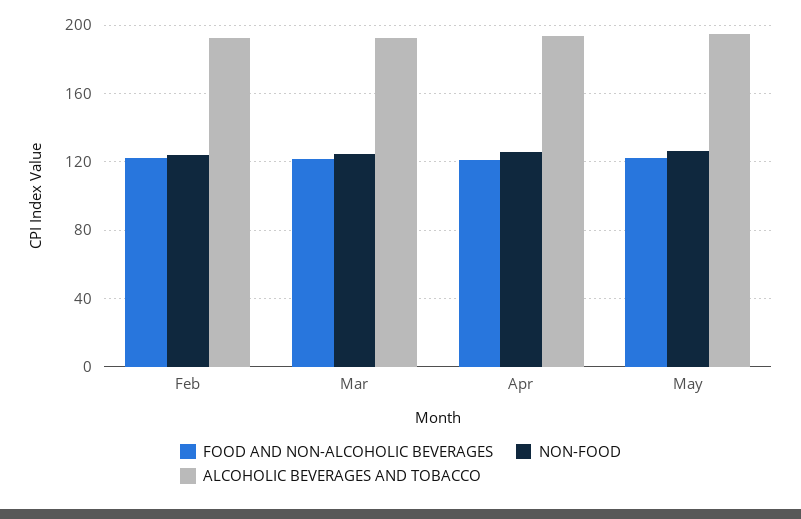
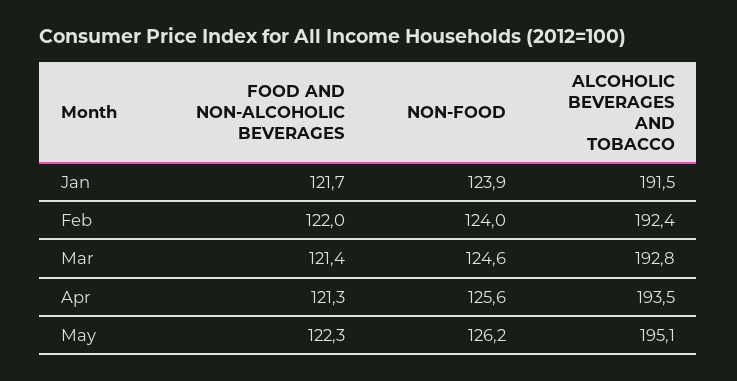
  {
    "FOOD AND NON-ALCOHOLIC BEVERAGES": {
      "Feb": 122,
      "Mar": 121.4,
      "Apr": 121.3,
-     "May": 122.3
+     "May": 122.3,
+     "Jan": 121.7
    },
    "NON-FOOD": {
      "Feb": 124,
      "Mar": 124.6,
      "Apr": 125.6,
-     "May": 126.2
+     "May": 126.2,
+     "Jan": 123.9
    },
    "ALCOHOLIC BEVERAGES AND TOBACCO": {
      "Feb": 192.4,
      "Mar": 192.8,
      "Apr": 193.5,
-     "May": 195.1
+     "May": 195.1,
+     "Jan": 191.5
    }
  }

